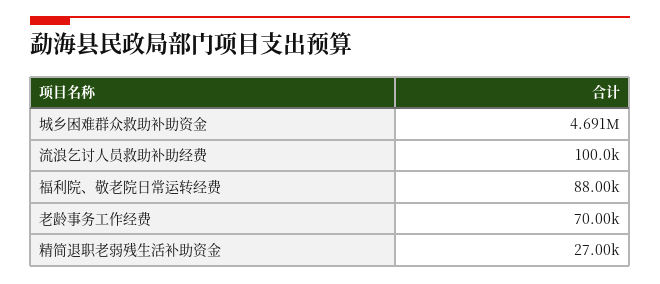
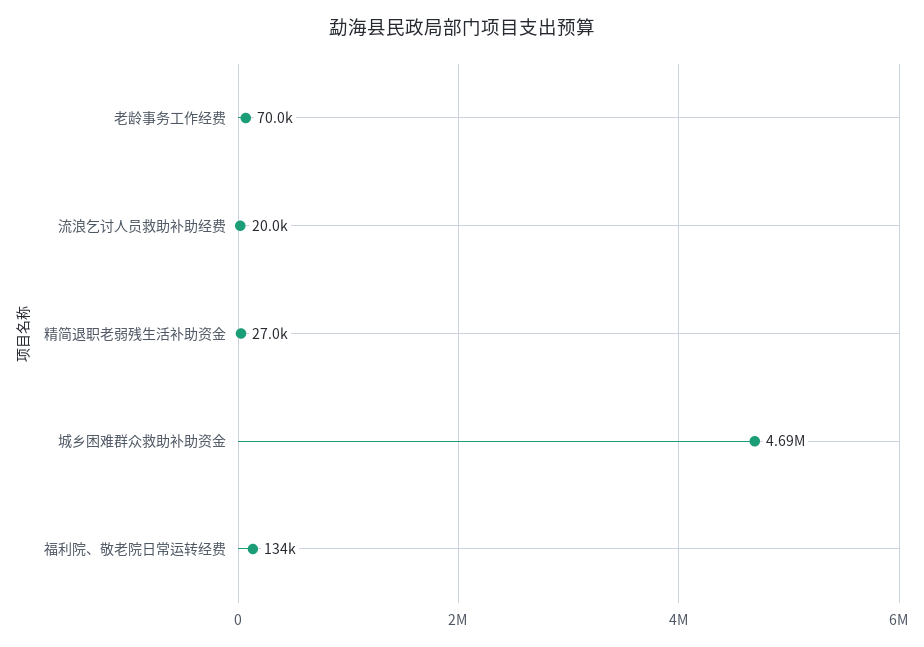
  {
    "城乡困难群众救助补助资金": 4691000,
-   "流浪乞讨人员救助补助经费": 100000,
+   "流浪乞讨人员救助补助经费": 20000,
-   "福利院、敬老院日常运转经费": 88000,
+   "福利院、敬老院日常运转经费": 134000,
    "老龄事务工作经费": 70000,
    "精简退职老弱残生活补助资金": 27000
  }

